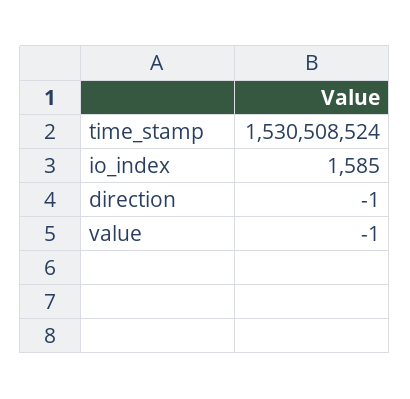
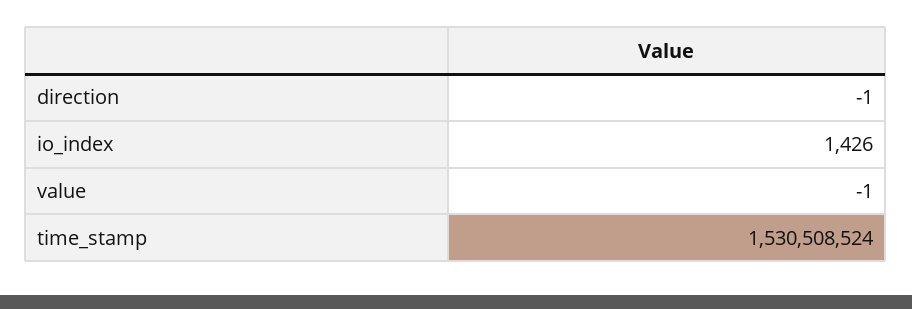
  {
    "time_stamp": 1530508524,
-   "io_index": 1585,
+   "io_index": 1426,
    "direction": -1,
    "value": -1
  }

